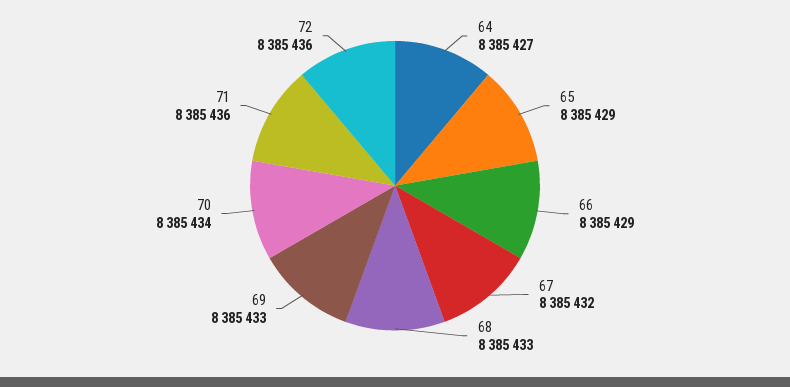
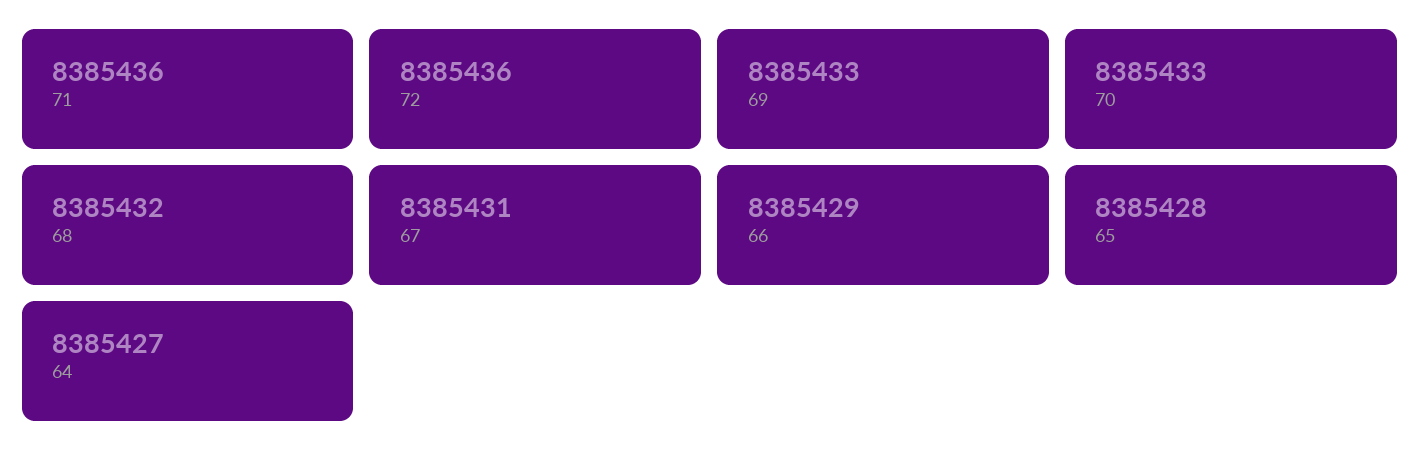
  {
    "64": 8385427,
-   "65": 8385429,
+   "65": 8385428,
    "66": 8385429,
-   "67": 8385432,
+   "67": 8385431,
-   "68": 8385433,
+   "68": 8385432,
    "69": 8385433,
-   "70": 8385434,
+   "70": 8385433,
    "71": 8385436,
    "72": 8385436
  }

